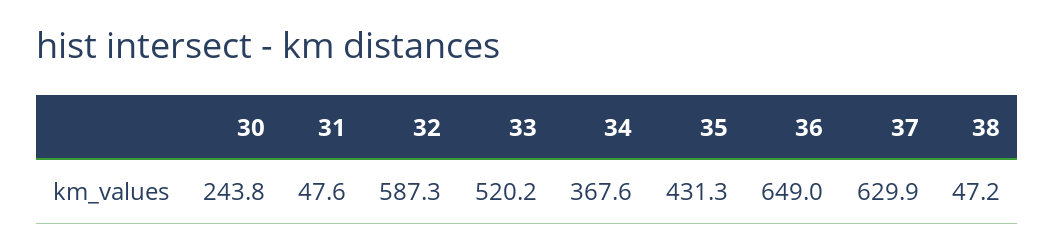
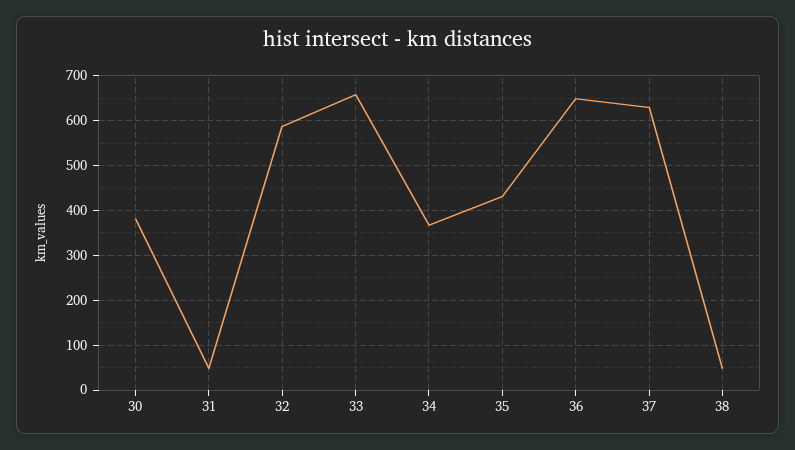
  {
-   "30": 243.8,
+   "30": 380,
    "31": 47.6,
    "32": 587.3,
-   "33": 520.2,
+   "33": 660,
    "34": 367.6,
    "35": 431.3,
    "36": 649,
    "37": 629.9,
    "38": 47.2
  }

